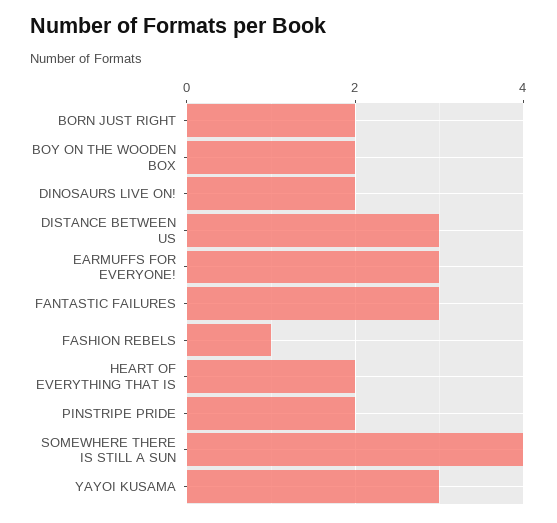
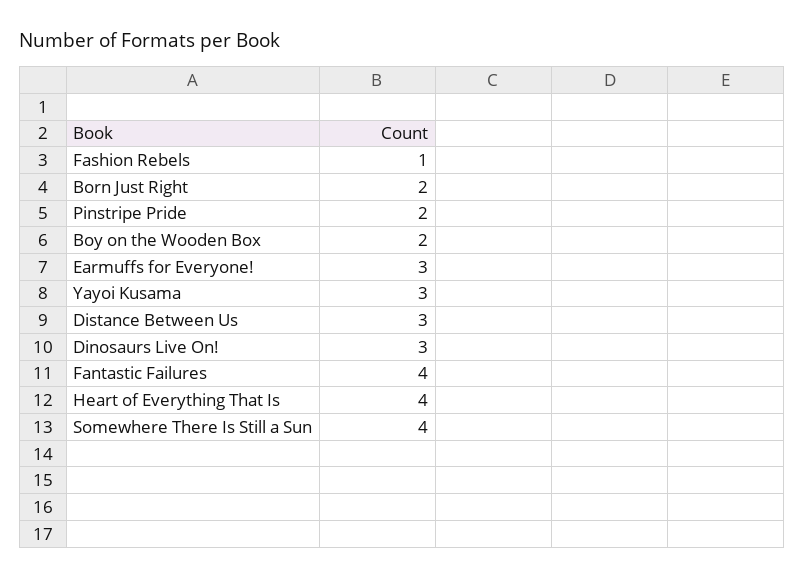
  {
    "BORN JUST RIGHT": 2,
    "BOY ON THE WOODEN BOX": 2,
-   "DINOSAURS LIVE ON!": 2,
+   "DINOSAURS LIVE ON!": 3,
    "DISTANCE BETWEEN US": 3,
    "EARMUFFS FOR EVERYONE!": 3,
-   "FANTASTIC FAILURES": 3,
+   "FANTASTIC FAILURES": 4,
    "FASHION REBELS": 1,
-   "HEART OF EVERYTHING THAT IS": 2,
+   "HEART OF EVERYTHING THAT IS": 4,
    "PINSTRIPE PRIDE": 2,
    "SOMEWHERE THERE IS STILL A SUN": 4,
    "YAYOI KUSAMA": 3
  }

